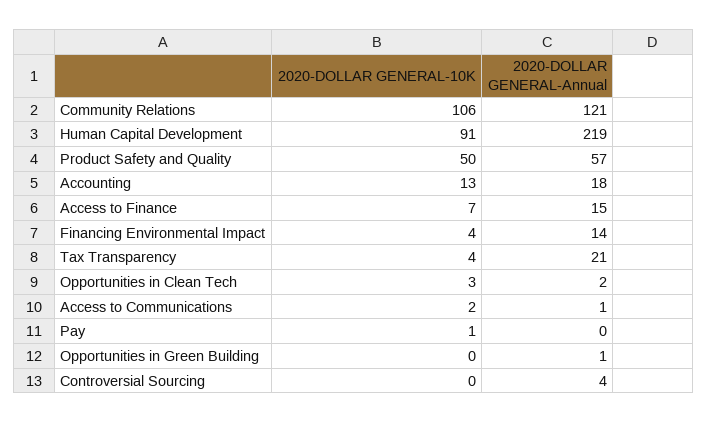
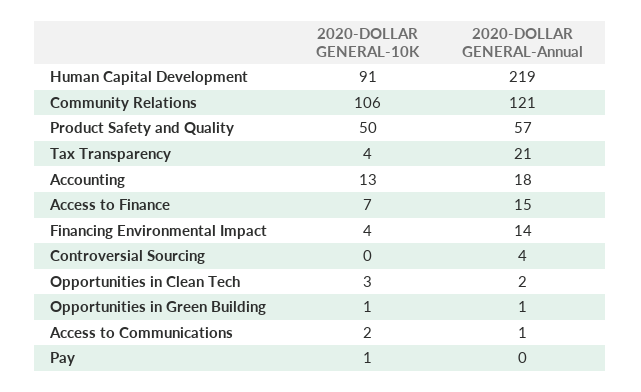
  {
    "2020-DOLLAR GENERAL-10K": {
      "Community Relations": 106,
      "Human Capital Development": 91,
      "Product Safety and Quality": 50,
      "Accounting": 13,
      "Access to Finance": 7,
      "Financing Environmental Impact": 4,
      "Tax Transparency": 4,
      "Opportunities in Clean Tech": 3,
      "Access to Communications": 2,
      "Pay": 1,
-     "Opportunities in Green Building": 0,
+     "Opportunities in Green Building": 1,
      "Controversial Sourcing": 0
    },
    "2020-DOLLAR GENERAL-Annual": {
      "Community Relations": 121,
      "Human Capital Development": 219,
      "Product Safety and Quality": 57,
      "Accounting": 18,
      "Access to Finance": 15,
      "Financing Environmental Impact": 14,
      "Tax Transparency": 21,
      "Opportunities in Clean Tech": 2,
      "Access to Communications": 1,
      "Pay": 0,
      "Opportunities in Green Building": 1,
      "Controversial Sourcing": 4
    }
  }

